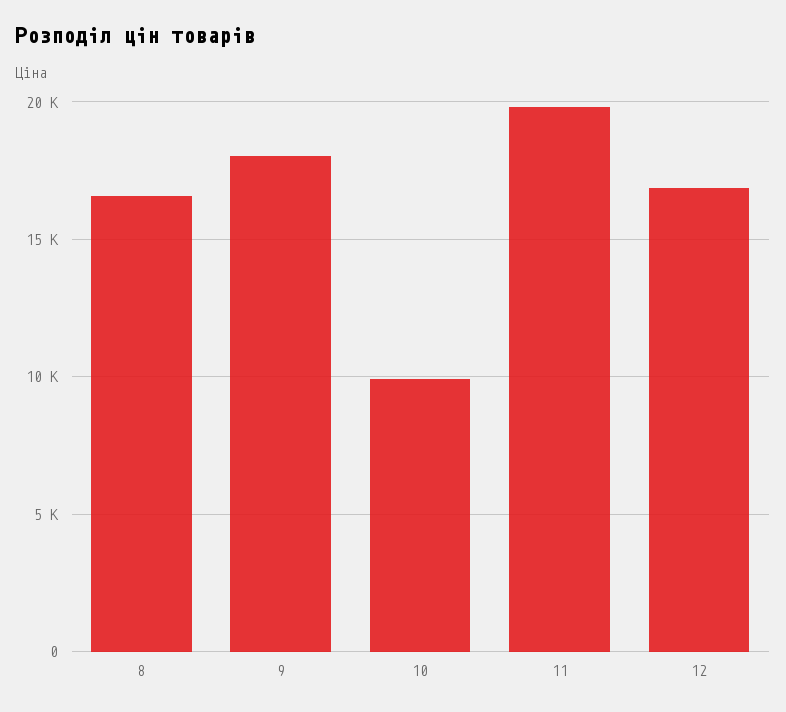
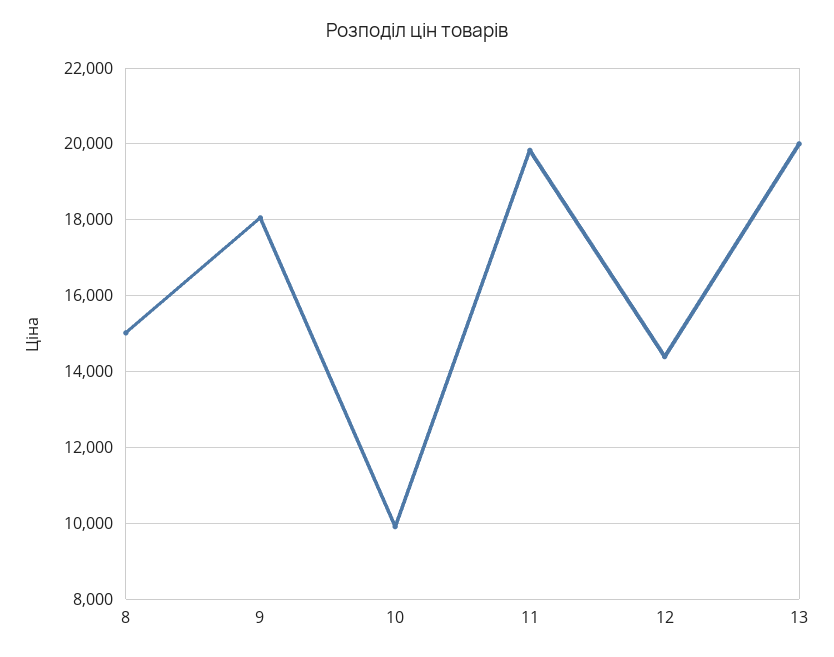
  {
-   "8": 16500,
+   "8": 15000,
    "9": 18000,
    "10": 10000,
    "11": 19800,
-   "12": 17000
+   "12": 14400,
+   "13": 20000
  }

